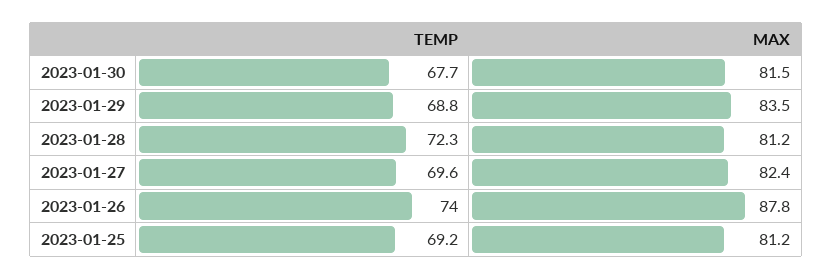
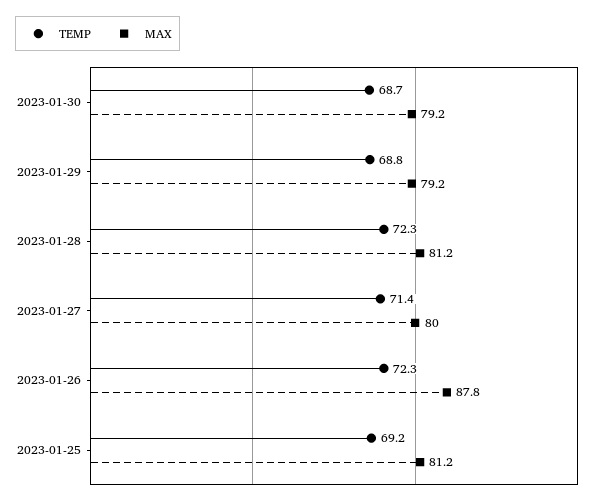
  {
    "TEMP": {
-     "2023-01-30": 67.7,
+     "2023-01-30": 68.7,
      "2023-01-29": 68.8,
      "2023-01-28": 72.3,
-     "2023-01-27": 69.6,
+     "2023-01-27": 71.4,
-     "2023-01-26": 74,
+     "2023-01-26": 72.3,
      "2023-01-25": 69.2
    },
    "MAX": {
-     "2023-01-30": 81.5,
+     "2023-01-30": 79.2,
-     "2023-01-29": 83.5,
+     "2023-01-29": 79.2,
      "2023-01-28": 81.2,
-     "2023-01-27": 82.4,
+     "2023-01-27": 80,
      "2023-01-26": 87.8,
      "2023-01-25": 81.2
    }
  }

